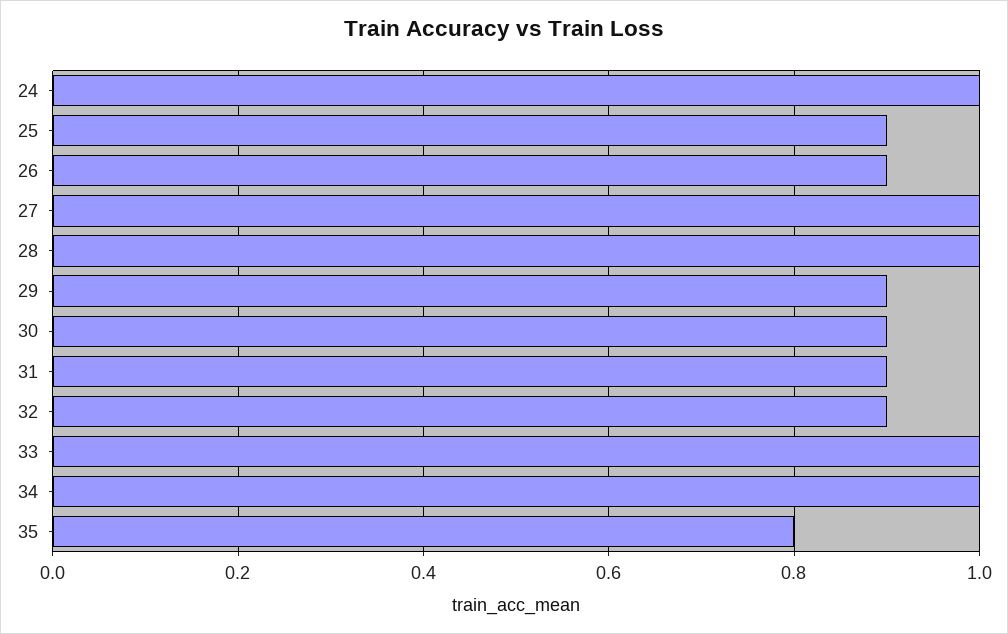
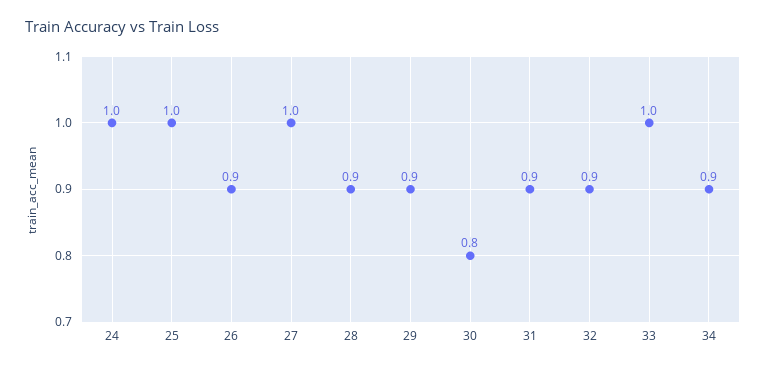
  {
    "24": 1,
-   "25": 0.9,
+   "25": 1,
    "26": 0.9,
    "27": 1,
-   "28": 1,
+   "28": 0.9,
    "29": 0.9,
-   "30": 0.9,
+   "30": 0.8,
    "31": 0.9,
    "32": 0.9,
    "33": 1,
-   "34": 1,
+   "34": 0.9
-   "35": 0.8
  }

